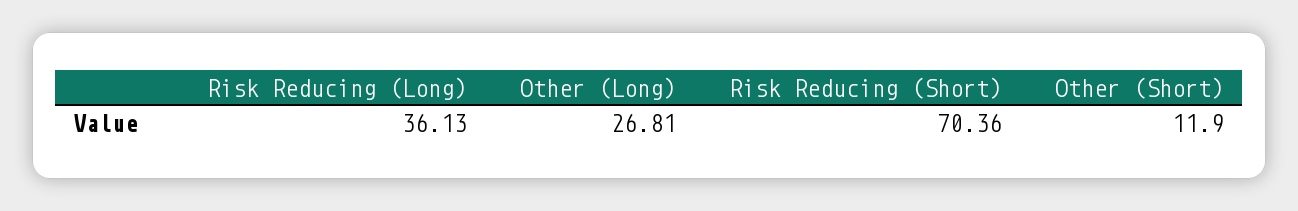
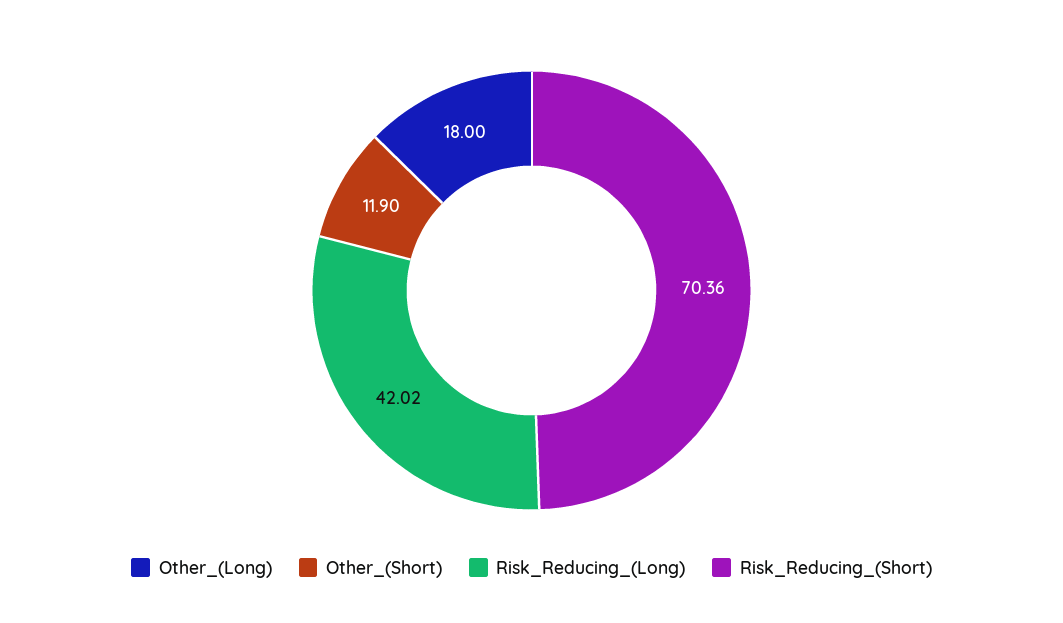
  {
-   "Risk Reducing (Long)": 36.13,
+   "Risk Reducing (Long)": 42.02,
-   "Other (Long)": 26.81,
+   "Other (Long)": 18,
    "Risk Reducing (Short)": 70.36,
    "Other (Short)": 11.9
  }

